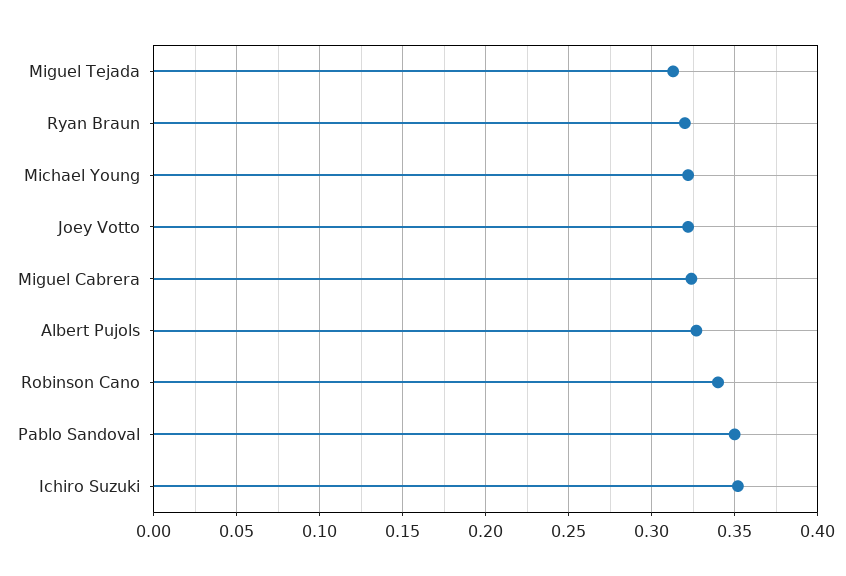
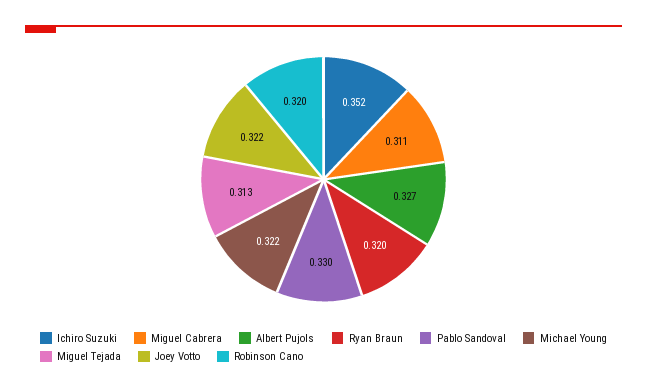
  {
    "Miguel Tejada": 0.313,
    "Ryan Braun": 0.32,
    "Michael Young": 0.322,
    "Joey Votto": 0.322,
-   "Miguel Cabrera": 0.325,
+   "Miguel Cabrera": 0.311,
    "Albert Pujols": 0.327,
-   "Robinson Cano": 0.34,
+   "Robinson Cano": 0.32,
-   "Pablo Sandoval": 0.35,
+   "Pablo Sandoval": 0.33,
    "Ichiro Suzuki": 0.352
  }

